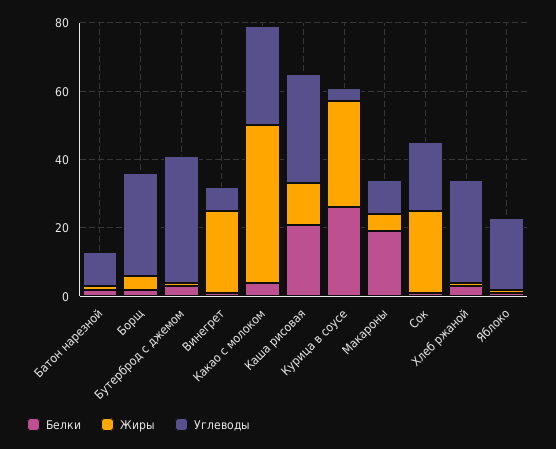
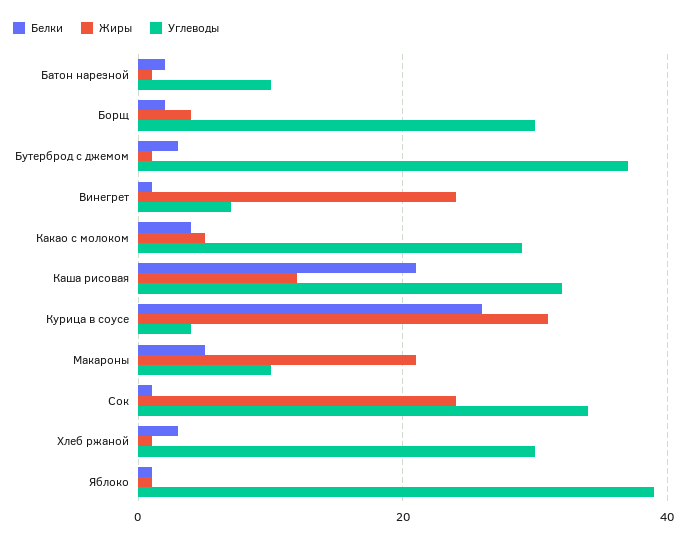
  {
    "Белки": {
      "Батон нарезной": 0,
      "Борщ": 0,
      "Бутерброд с джемом": 5,
      "Винегрет": 0,
      "Какао с молоком": 5,
      "Каша рисовая": 20,
      "Курица в соусе": 25,
-     "Макароны": 20,
+     "Макароны": 5,
      "Сок": 0,
      "Хлеб ржаной": 5,
      "Яблоко": 0
    },
    "Жиры": {
      "Батон нарезной": 0,
      "Борщ": 5,
      "Бутерброд с джемом": 0,
      "Винегрет": 25,
-     "Какао с молоком": 45,
+     "Какао с молоком": 5,
      "Каша рисовая": 10,
      "Курица в соусе": 30,
-     "Макароны": 5,
+     "Макароны": 20,
      "Сок": 25,
      "Хлеб ржаной": 0,
      "Яблоко": 0
    },
    "Углеводы": {
      "Батон нарезной": 10,
      "Борщ": 30,
      "Бутерброд с джемом": 35,
      "Винегрет": 5,
      "Какао с молоком": 30,
      "Каша рисовая": 30,
      "Курица в соусе": 5,
      "Макароны": 10,
-     "Сок": 20,
+     "Сок": 35,
      "Хлеб ржаной": 30,
-     "Яблоко": 20
+     "Яблоко": 40
    }
  }

